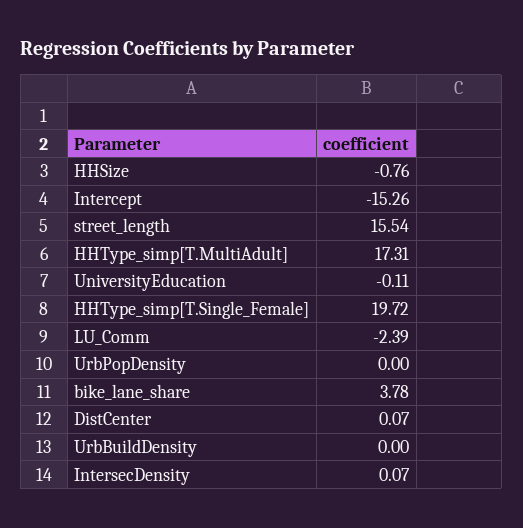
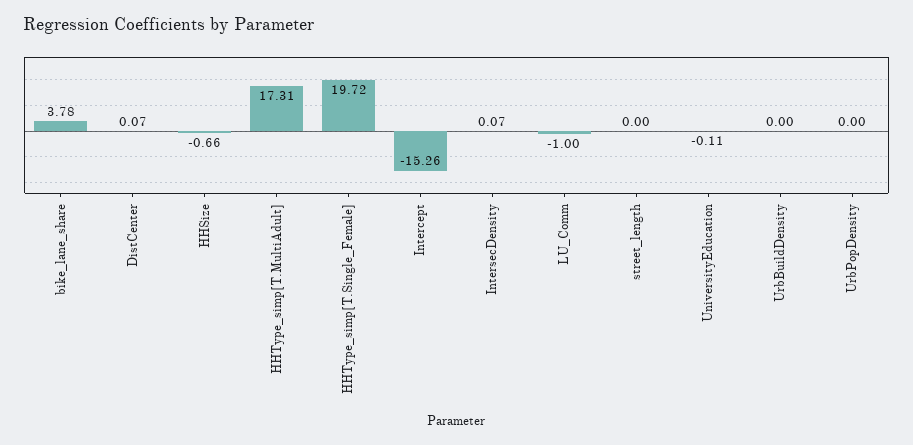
  {
-   "HHSize": -0.76,
+   "HHSize": -0.66,
    "Intercept": -15.26,
-   "street_length": 15.54,
+   "street_length": 0,
    "HHType_simp[T.MultiAdult]": 17.31,
    "UniversityEducation": -0.11,
    "HHType_simp[T.Single_Female]": 19.72,
-   "LU_Comm": -2.39,
+   "LU_Comm": -1,
    "UrbPopDensity": 0,
    "bike_lane_share": 3.78,
    "DistCenter": 0.07,
    "UrbBuildDensity": 0,
    "IntersecDensity": 0.07
  }

